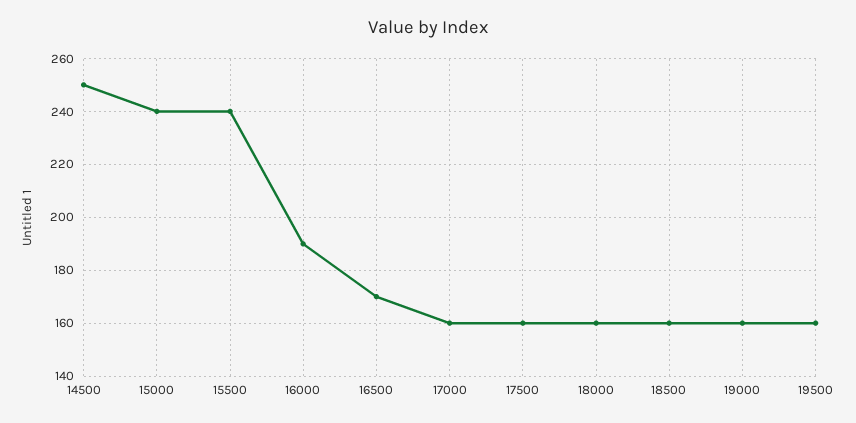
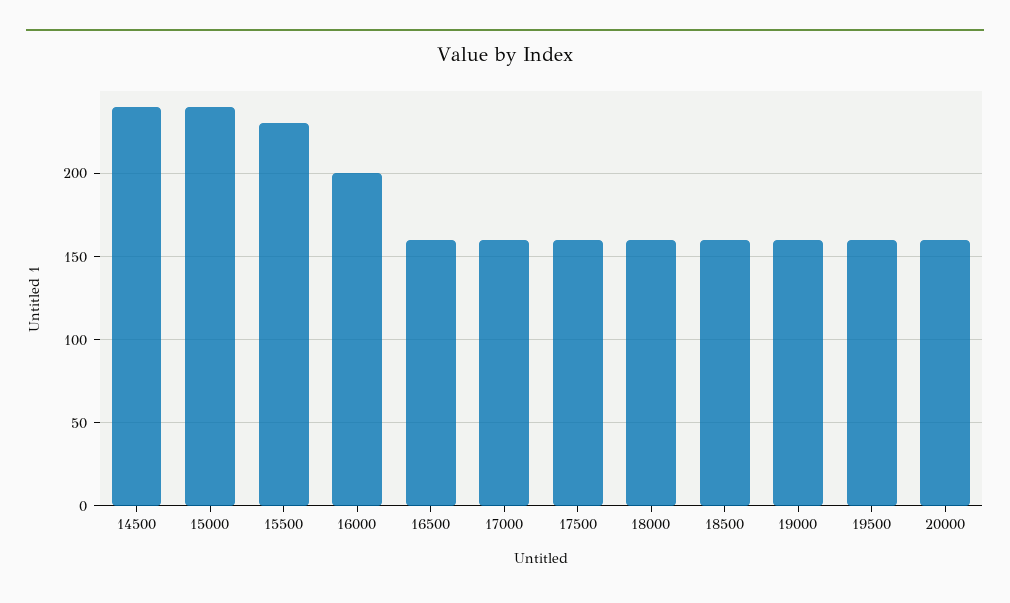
  {
-   "14500": 250,
+   "14500": 240,
    "15000": 240,
-   "15500": 240,
+   "15500": 230,
-   "16000": 190,
+   "16000": 200,
-   "16500": 170,
+   "16500": 160,
    "17000": 160,
    "17500": 160,
    "18000": 160,
    "18500": 160,
    "19000": 160,
-   "19500": 160
+   "19500": 160,
+   "20000": 160
  }

